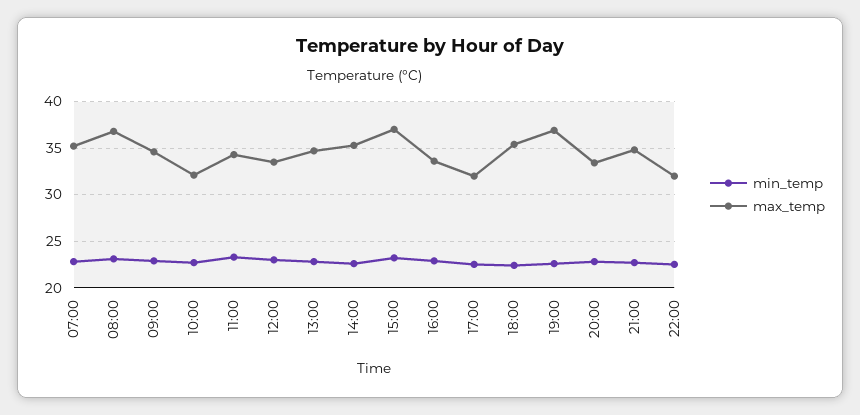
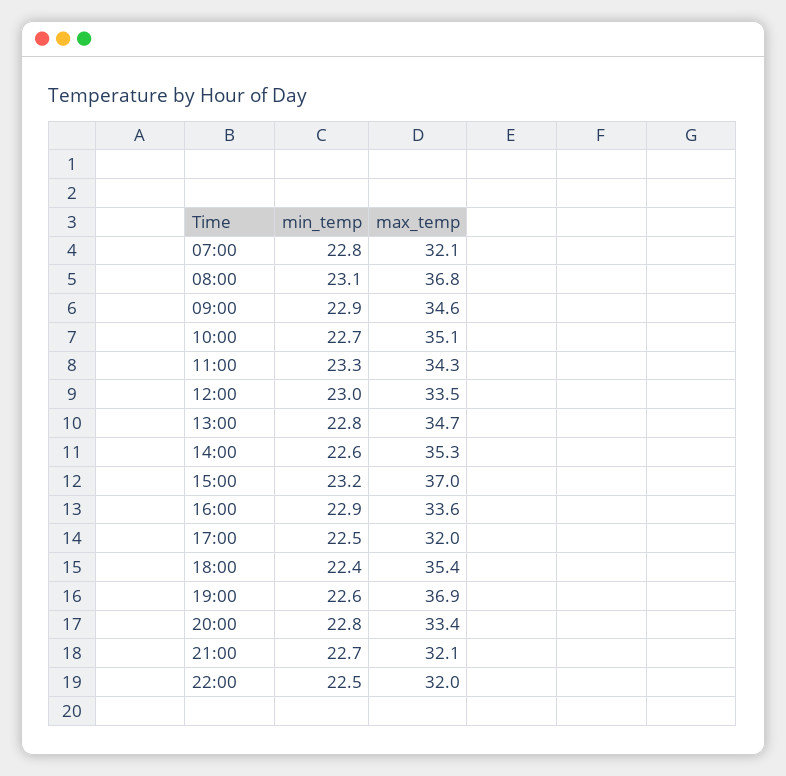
  {
    "min_temp": {
      "07:00": 22.8,
      "08:00": 23.1,
      "09:00": 22.9,
      "10:00": 22.7,
      "11:00": 23.3,
      "12:00": 23,
      "13:00": 22.8,
      "14:00": 22.6,
      "15:00": 23.2,
      "16:00": 22.9,
      "17:00": 22.5,
      "18:00": 22.4,
      "19:00": 22.6,
      "20:00": 22.8,
      "21:00": 22.7,
      "22:00": 22.5
    },
    "max_temp": {
-     "07:00": 35,
+     "07:00": 32.1,
      "08:00": 36.8,
      "09:00": 34.6,
-     "10:00": 32,
+     "10:00": 35.1,
      "11:00": 34.3,
      "12:00": 33.5,
      "13:00": 34.7,
      "14:00": 35.3,
      "15:00": 37,
      "16:00": 33.6,
      "17:00": 32,
      "18:00": 35.4,
      "19:00": 36.9,
      "20:00": 33.4,
-     "21:00": 35,
+     "21:00": 32.1,
      "22:00": 32
    }
  }

